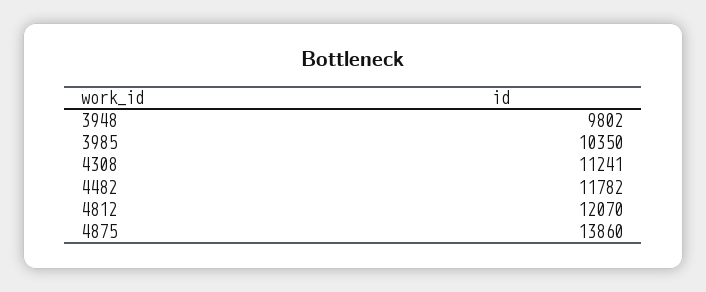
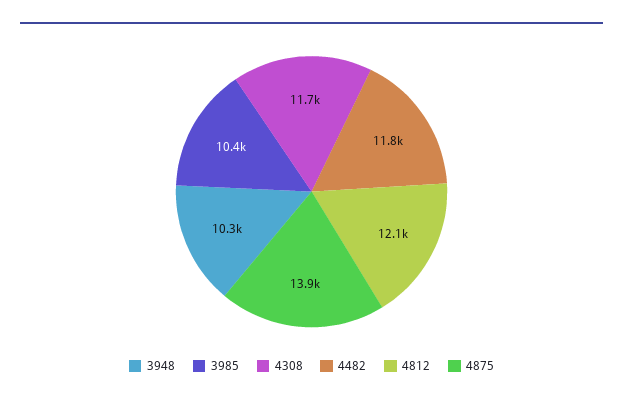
  {
-   "3948": 9802,
+   "3948": 10300,
    "3985": 10350,
-   "4308": 11241,
+   "4308": 11700,
    "4482": 11782,
    "4812": 12070,
    "4875": 13860
  }

